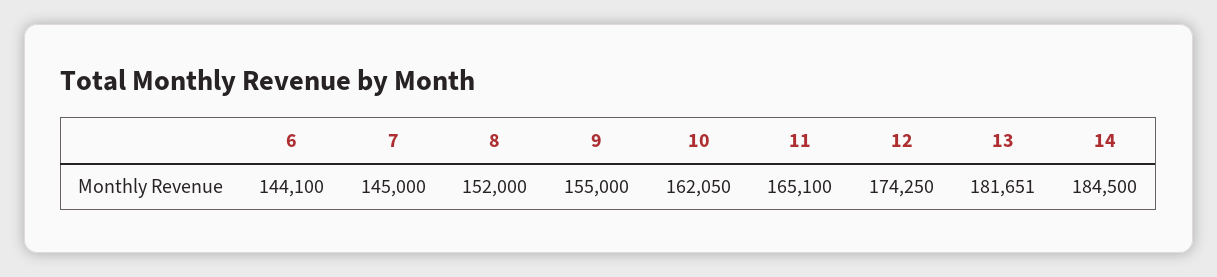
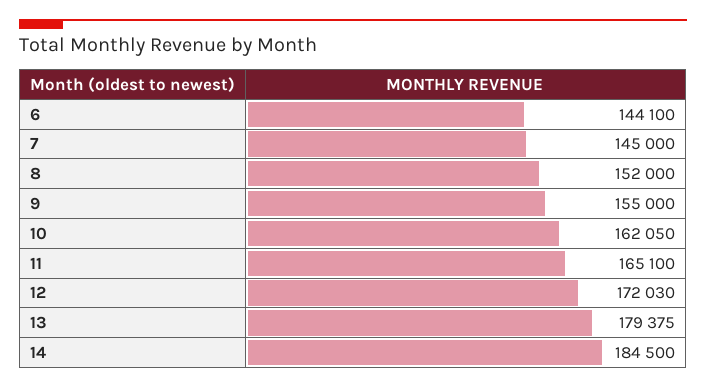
  {
    "6": 144100,
    "7": 145000,
    "8": 152000,
    "9": 155000,
    "10": 162050,
    "11": 165100,
-   "12": 174250,
+   "12": 172030,
-   "13": 181651,
+   "13": 179375,
    "14": 184500
  }

